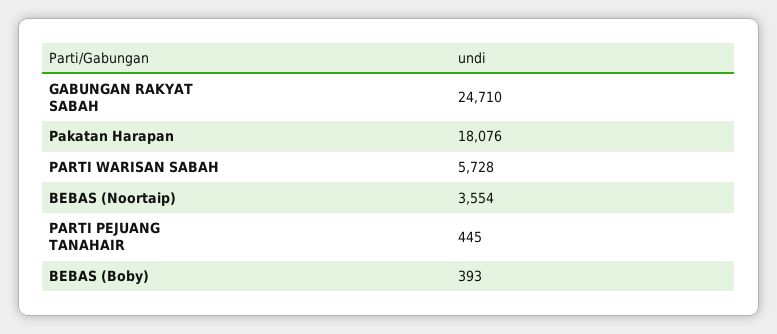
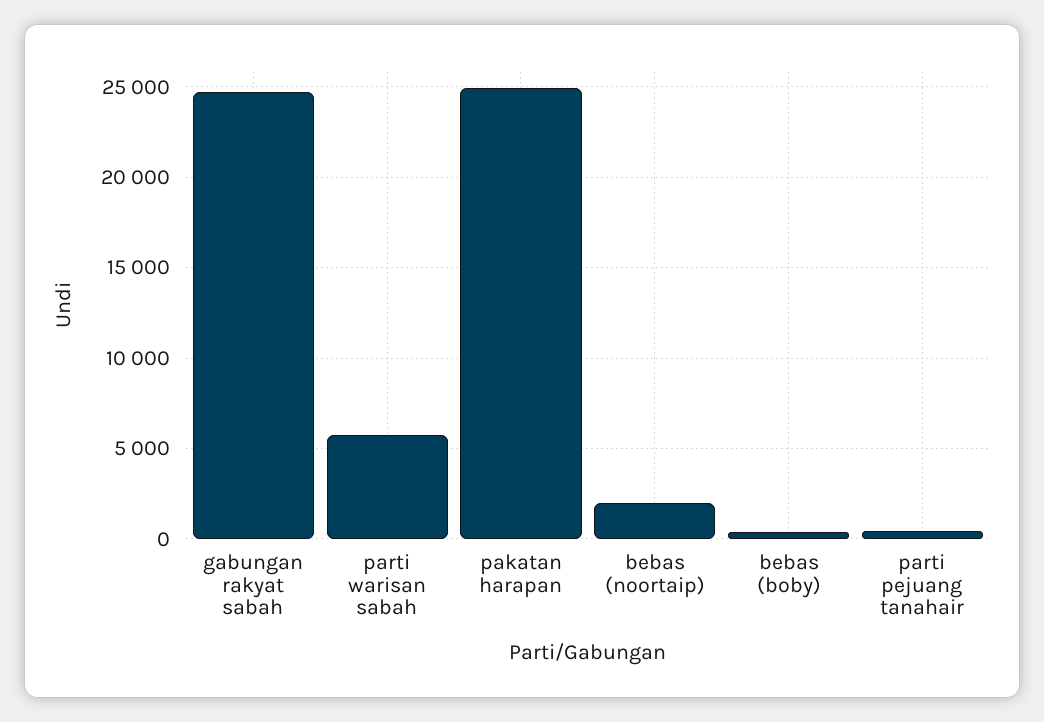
  {
    "GABUNGAN RAKYAT SABAH": 24710,
-   "Pakatan Harapan": 18076,
+   "Pakatan Harapan": 25000,
    "PARTI WARISAN SABAH": 5728,
-   "BEBAS (Noortaip)": 3554,
+   "BEBAS (Noortaip)": 2000,
    "PARTI PEJUANG TANAHAIR": 445,
    "BEBAS (Boby)": 393
  }

